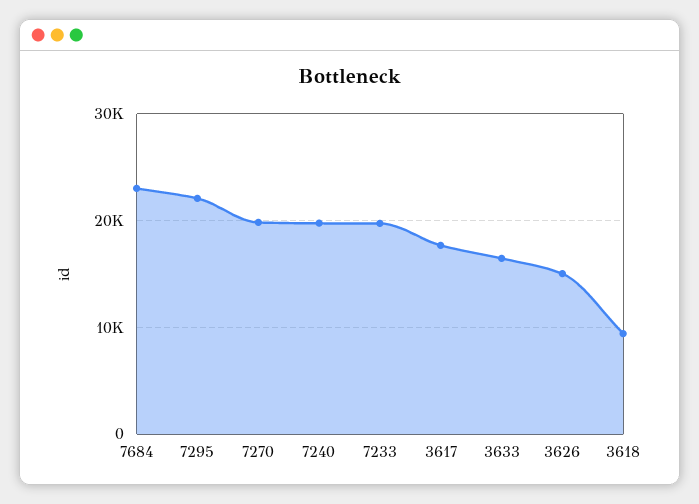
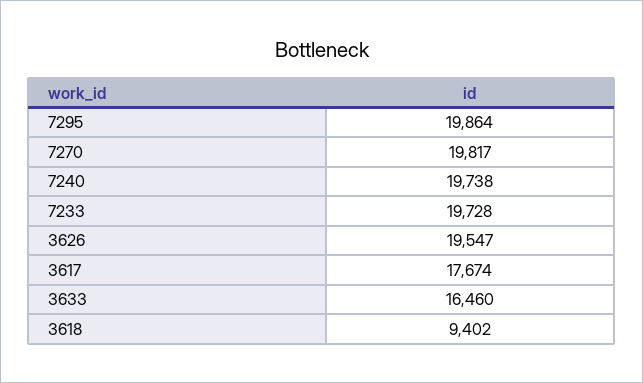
  {
-   "7684": 23000,
-   "7295": 22000,
+   "7295": 19864,
    "7270": 19817,
    "7240": 19738,
    "7233": 19728,
    "3617": 17674,
    "3633": 16460,
-   "3626": 15000,
+   "3626": 19547,
    "3618": 9402
  }

